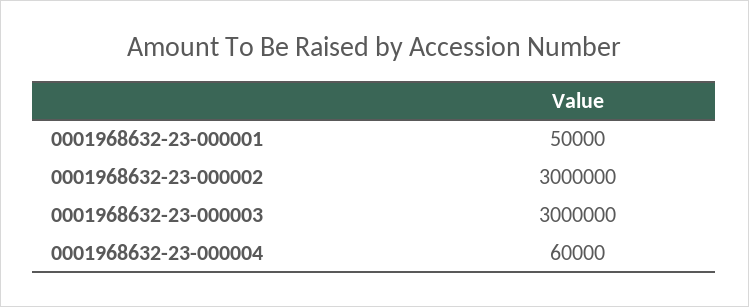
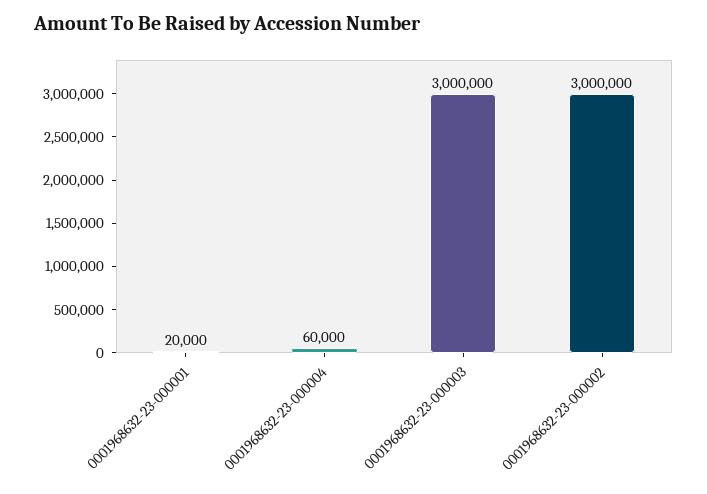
  {
-   "0001968632-23-000001": 50000,
+   "0001968632-23-000001": 20000,
    "0001968632-23-000002": 3000000,
    "0001968632-23-000003": 3000000,
    "0001968632-23-000004": 60000
  }

